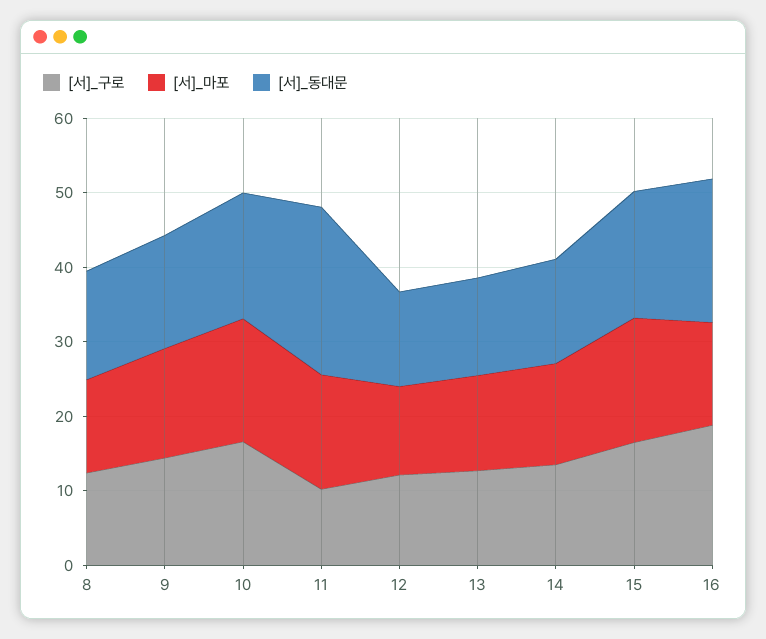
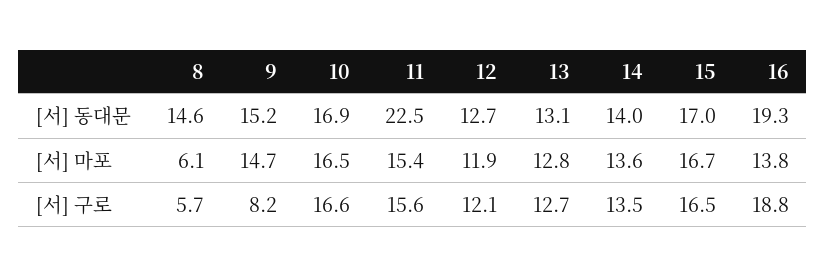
  {
    "[서]_구로": {
-     "8": 12,
+     "8": 5.7,
-     "9": 14,
+     "9": 8.2,
      "10": 16.6,
-     "11": 10,
+     "11": 15.6,
      "12": 12.1,
      "13": 12.7,
      "14": 13.5,
      "15": 16.5,
      "16": 18.8
    },
    "[서]_마포": {
-     "8": 12,
+     "8": 6.1,
      "9": 14.7,
      "10": 16.5,
      "11": 15.4,
      "12": 11.9,
      "13": 12.8,
      "14": 13.6,
      "15": 16.7,
      "16": 13.8
    },
    "[서]_동대문": {
      "8": 14.6,
      "9": 15.2,
      "10": 16.9,
      "11": 22.5,
      "12": 12.7,
      "13": 13.1,
      "14": 14,
      "15": 17,
      "16": 19.3
    }
  }

